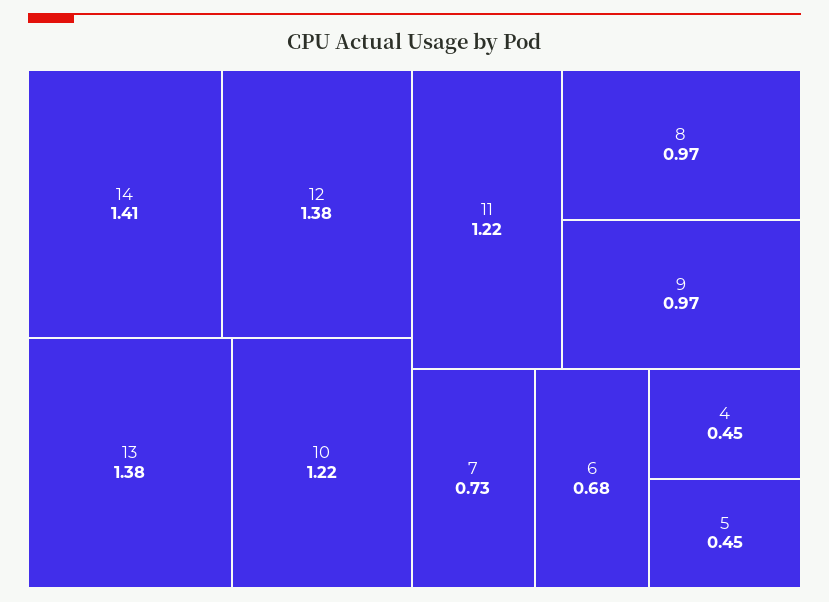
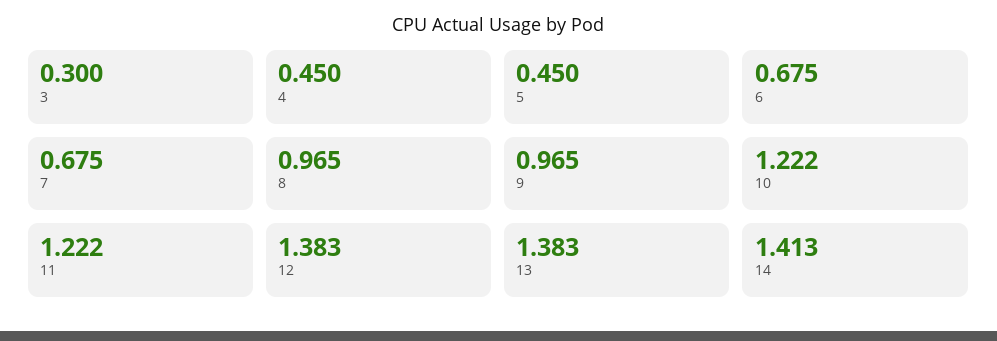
  {
    "14": 1.413,
    "12": 1.383,
    "13": 1.383,
    "10": 1.222,
    "11": 1.222,
    "8": 0.965,
    "9": 0.965,
-   "7": 0.73,
+   "7": 0.675,
    "6": 0.675,
    "4": 0.45,
-   "5": 0.45
+   "5": 0.45,
+   "3": 0.3
  }

